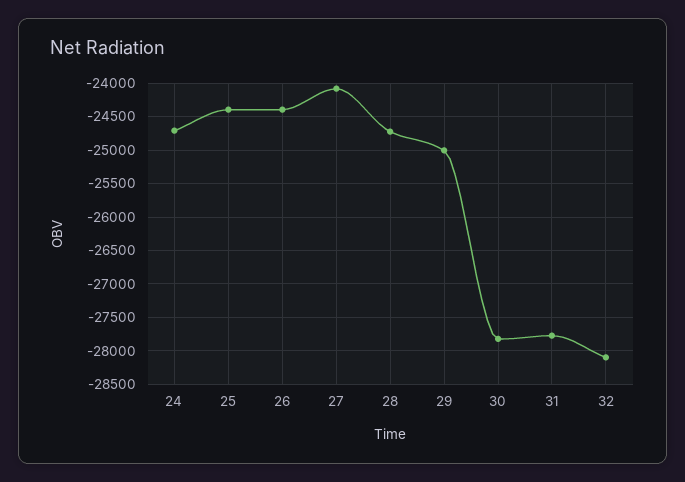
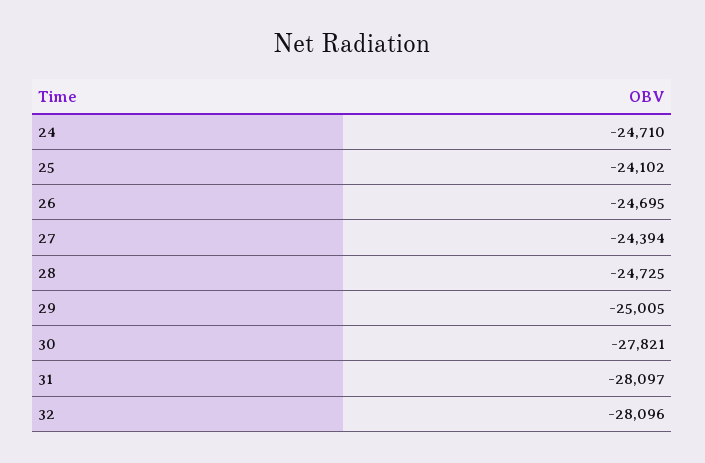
  {
    "24": -24710,
-   "25": -24400,
+   "25": -24102,
-   "26": -24400,
+   "26": -24695,
-   "27": -24100,
+   "27": -24394,
    "28": -24725,
    "29": -25005,
    "30": -27821,
-   "31": -27800,
+   "31": -28097,
    "32": -28096
  }

